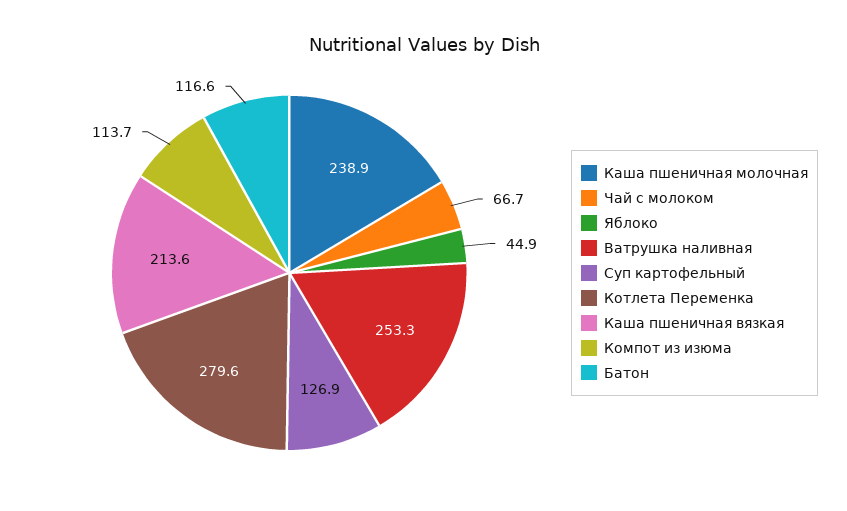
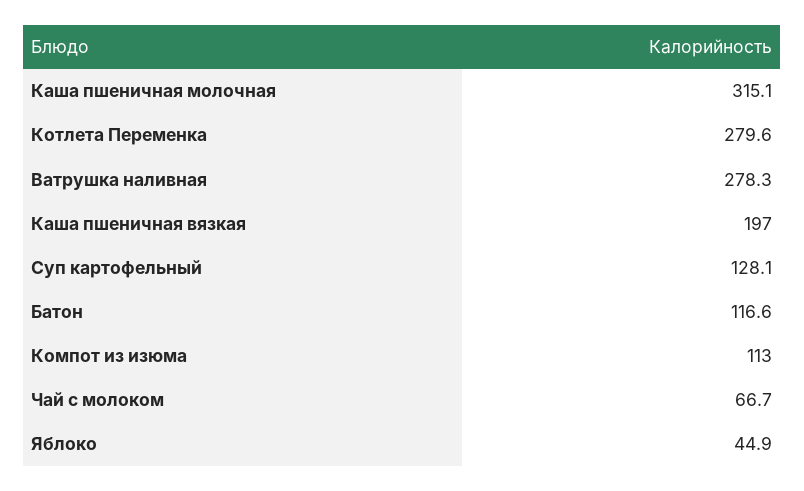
  {
-   "Каша пшеничная молочная": 238.9,
+   "Каша пшеничная молочная": 315.1,
    "Чай с молоком": 66.7,
    "Яблоко": 44.9,
-   "Ватрушка наливная": 253.3,
+   "Ватрушка наливная": 278.3,
-   "Суп картофельный": 126.9,
+   "Суп картофельный": 128.1,
    "Котлета Переменка": 279.6,
-   "Каша пшеничная вязкая": 213.6,
+   "Каша пшеничная вязкая": 197,
-   "Компот из изюма": 113.7,
+   "Компот из изюма": 113,
    "Батон": 116.6
  }

